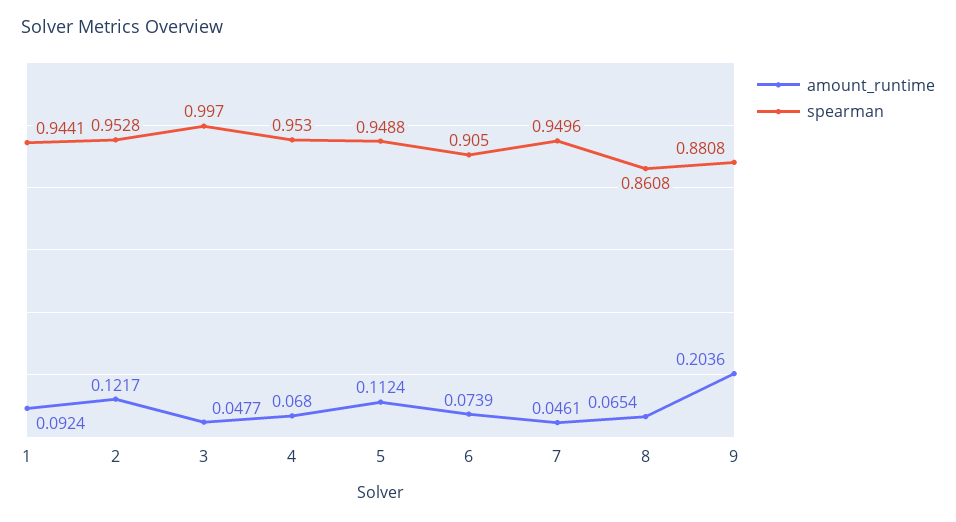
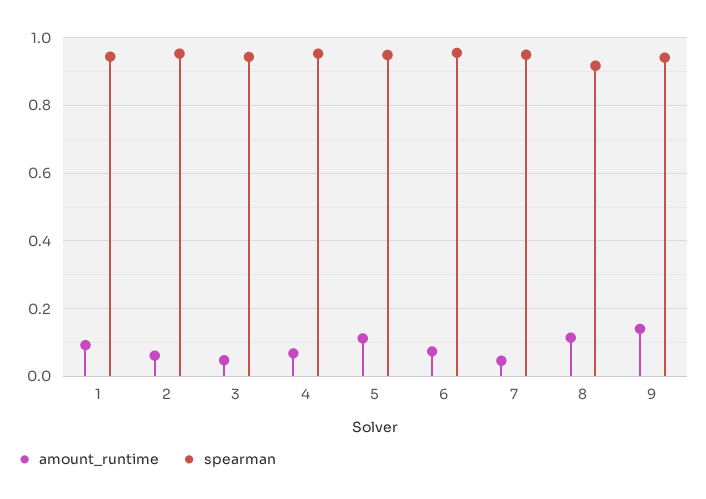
  {
    "amount_runtime": {
      "1": 0.0924,
-     "2": 0.1217,
+     "2": 0.06,
      "3": 0.0477,
      "4": 0.068,
      "5": 0.1124,
      "6": 0.0739,
      "7": 0.0461,
-     "8": 0.0654,
+     "8": 0.12,
-     "9": 0.2036
+     "9": 0.14
    },
    "spearman": {
      "1": 0.9441,
      "2": 0.9528,
-     "3": 0.997,
+     "3": 0.94,
      "4": 0.953,
      "5": 0.9488,
-     "6": 0.905,
+     "6": 0.96,
      "7": 0.9496,
-     "8": 0.8608,
+     "8": 0.92,
-     "9": 0.8808
+     "9": 0.94
    }
  }

